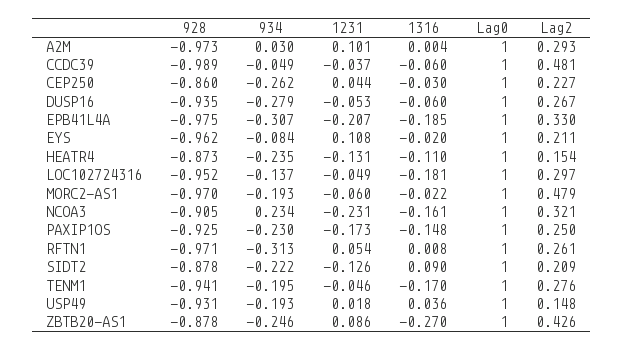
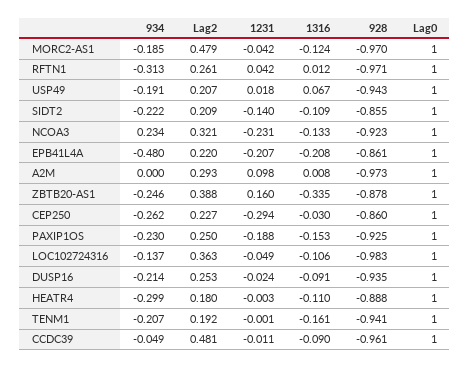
  {
    "928": {
      "A2M": -0.973,
-     "CCDC39": -0.989,
+     "CCDC39": -0.961,
      "CEP250": -0.86,
      "DUSP16": -0.935,
-     "EPB41L4A": -0.975,
+     "EPB41L4A": -0.861,
-     "EYS": -0.962,
-     "HEATR4": -0.873,
+     "HEATR4": -0.888,
-     "LOC102724316": -0.952,
+     "LOC102724316": -0.983,
      "MORC2-AS1": -0.97,
-     "NCOA3": -0.905,
+     "NCOA3": -0.923,
      "PAXIP1OS": -0.925,
      "RFTN1": -0.971,
-     "SIDT2": -0.878,
+     "SIDT2": -0.855,
      "TENM1": -0.941,
-     "USP49": -0.931,
+     "USP49": -0.943,
      "ZBTB20-AS1": -0.878
    },
    "934": {
-     "A2M": 0.03,
+     "A2M": 0,
      "CCDC39": -0.049,
      "CEP250": -0.262,
-     "DUSP16": -0.279,
+     "DUSP16": -0.214,
-     "EPB41L4A": -0.307,
+     "EPB41L4A": -0.48,
-     "EYS": -0.084,
-     "HEATR4": -0.235,
+     "HEATR4": -0.299,
      "LOC102724316": -0.137,
-     "MORC2-AS1": -0.193,
+     "MORC2-AS1": -0.185,
      "NCOA3": 0.234,
      "PAXIP1OS": -0.23,
      "RFTN1": -0.313,
      "SIDT2": -0.222,
-     "TENM1": -0.195,
+     "TENM1": -0.207,
-     "USP49": -0.193,
+     "USP49": -0.191,
      "ZBTB20-AS1": -0.246
    },
    "1231": {
-     "A2M": 0.101,
+     "A2M": 0.098,
-     "CCDC39": -0.037,
+     "CCDC39": -0.011,
-     "CEP250": 0.044,
+     "CEP250": -0.294,
-     "DUSP16": -0.053,
+     "DUSP16": -0.024,
      "EPB41L4A": -0.207,
-     "EYS": 0.108,
-     "HEATR4": -0.131,
+     "HEATR4": -0.003,
      "LOC102724316": -0.049,
-     "MORC2-AS1": -0.06,
+     "MORC2-AS1": -0.042,
      "NCOA3": -0.231,
-     "PAXIP1OS": -0.173,
+     "PAXIP1OS": -0.188,
-     "RFTN1": 0.054,
+     "RFTN1": 0.042,
-     "SIDT2": -0.126,
+     "SIDT2": -0.14,
-     "TENM1": -0.046,
+     "TENM1": -0.001,
      "USP49": 0.018,
-     "ZBTB20-AS1": 0.086
+     "ZBTB20-AS1": 0.16
    },
    "1316": {
-     "A2M": 0.004,
+     "A2M": 0.008,
-     "CCDC39": -0.06,
+     "CCDC39": -0.09,
      "CEP250": -0.03,
-     "DUSP16": -0.06,
+     "DUSP16": -0.091,
-     "EPB41L4A": -0.185,
+     "EPB41L4A": -0.208,
-     "EYS": -0.02,
      "HEATR4": -0.11,
-     "LOC102724316": -0.181,
+     "LOC102724316": -0.106,
-     "MORC2-AS1": -0.022,
+     "MORC2-AS1": -0.124,
-     "NCOA3": -0.161,
+     "NCOA3": -0.133,
-     "PAXIP1OS": -0.148,
+     "PAXIP1OS": -0.153,
-     "RFTN1": 0.008,
+     "RFTN1": 0.012,
-     "SIDT2": 0.09,
+     "SIDT2": -0.109,
-     "TENM1": -0.17,
+     "TENM1": -0.161,
-     "USP49": 0.036,
+     "USP49": 0.067,
-     "ZBTB20-AS1": -0.27
+     "ZBTB20-AS1": -0.335
    },
    "Lag0": {
      "A2M": 1,
      "CCDC39": 1,
      "CEP250": 1,
      "DUSP16": 1,
      "EPB41L4A": 1,
-     "EYS": 1,
      "HEATR4": 1,
      "LOC102724316": 1,
      "MORC2-AS1": 1,
      "NCOA3": 1,
      "PAXIP1OS": 1,
      "RFTN1": 1,
      "SIDT2": 1,
      "TENM1": 1,
      "USP49": 1,
      "ZBTB20-AS1": 1
    },
    "Lag2": {
      "A2M": 0.293,
      "CCDC39": 0.481,
      "CEP250": 0.227,
-     "DUSP16": 0.267,
+     "DUSP16": 0.253,
-     "EPB41L4A": 0.33,
+     "EPB41L4A": 0.22,
-     "EYS": 0.211,
-     "HEATR4": 0.154,
+     "HEATR4": 0.18,
-     "LOC102724316": 0.297,
+     "LOC102724316": 0.363,
      "MORC2-AS1": 0.479,
      "NCOA3": 0.321,
      "PAXIP1OS": 0.25,
      "RFTN1": 0.261,
      "SIDT2": 0.209,
-     "TENM1": 0.276,
+     "TENM1": 0.192,
-     "USP49": 0.148,
+     "USP49": 0.207,
-     "ZBTB20-AS1": 0.426
+     "ZBTB20-AS1": 0.388
    }
  }

